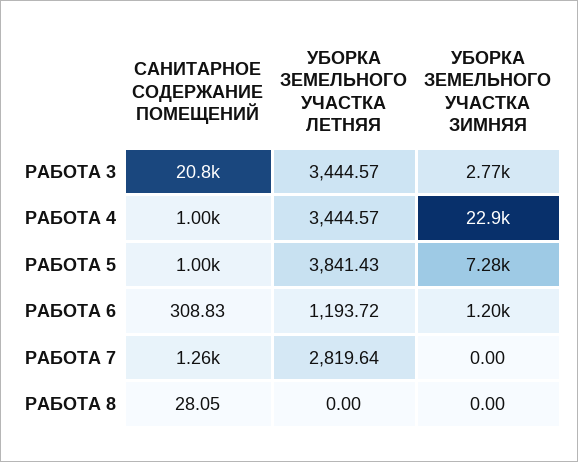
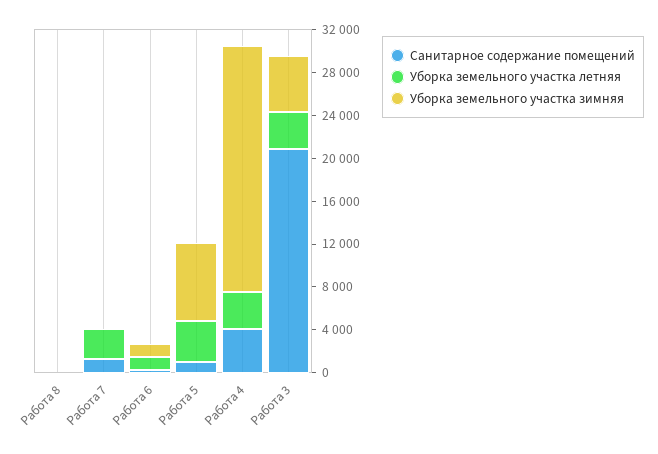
  {
    "САНИТАРНОЕ СОДЕРЖАНИЕ ПОМЕЩЕНИЙ": {
      "РАБОТА 3": 20800,
-     "РАБОТА 4": 1000,
+     "РАБОТА 4": 4000,
      "РАБОТА 5": 1000,
      "РАБОТА 6": 308.83,
      "РАБОТА 7": 1260,
      "РАБОТА 8": 28.05
    },
    "УБОРКА ЗЕМЕЛЬНОГО УЧАСТКА ЛЕТНЯЯ": {
      "РАБОТА 3": 3444.57,
      "РАБОТА 4": 3444.57,
      "РАБОТА 5": 3841.43,
      "РАБОТА 6": 1193.72,
      "РАБОТА 7": 2819.64,
      "РАБОТА 8": 0
    },
    "УБОРКА ЗЕМЕЛЬНОГО УЧАСТКА ЗИМНЯЯ": {
-     "РАБОТА 3": 2770,
+     "РАБОТА 3": 5000,
      "РАБОТА 4": 22900,
      "РАБОТА 5": 7280,
      "РАБОТА 6": 1200,
      "РАБОТА 7": 0,
      "РАБОТА 8": 0
    }
  }

